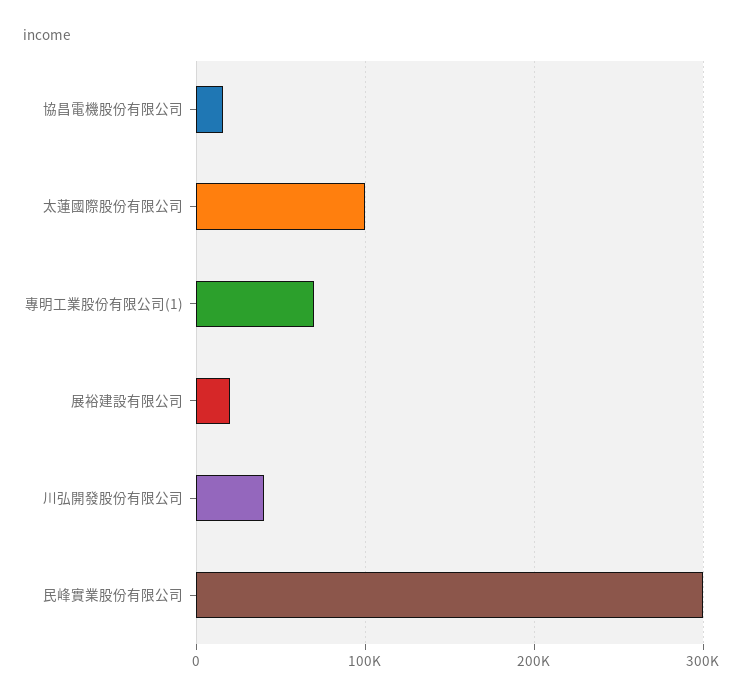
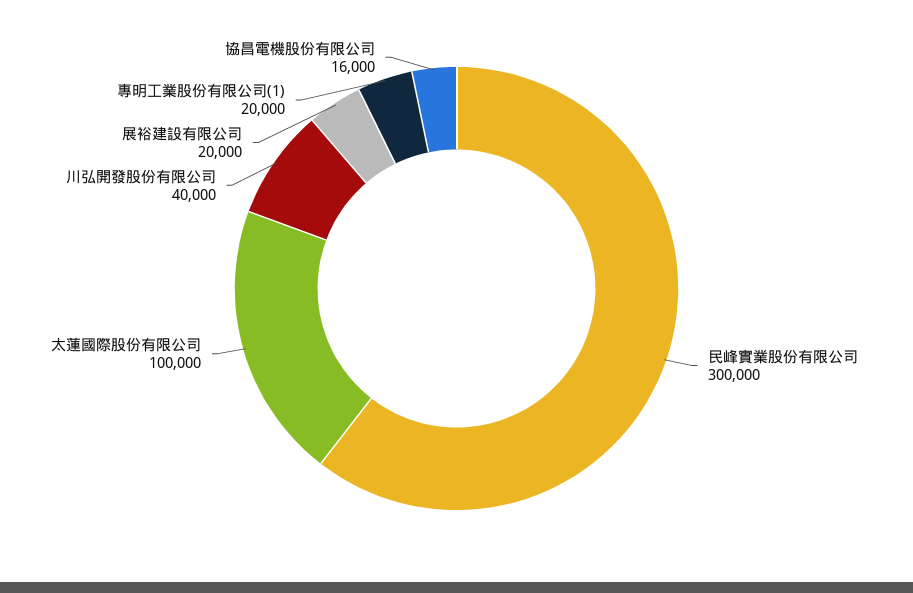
  {
    "協昌電機股份有限公司": 16000,
    "太蓮國際股份有限公司": 100000,
-   "專明工業股份有限公司(1)": 70000,
+   "專明工業股份有限公司(1)": 20000,
    "展裕建設有限公司": 20000,
    "川弘開發股份有限公司": 40000,
    "民峰實業股份有限公司": 300000
  }

